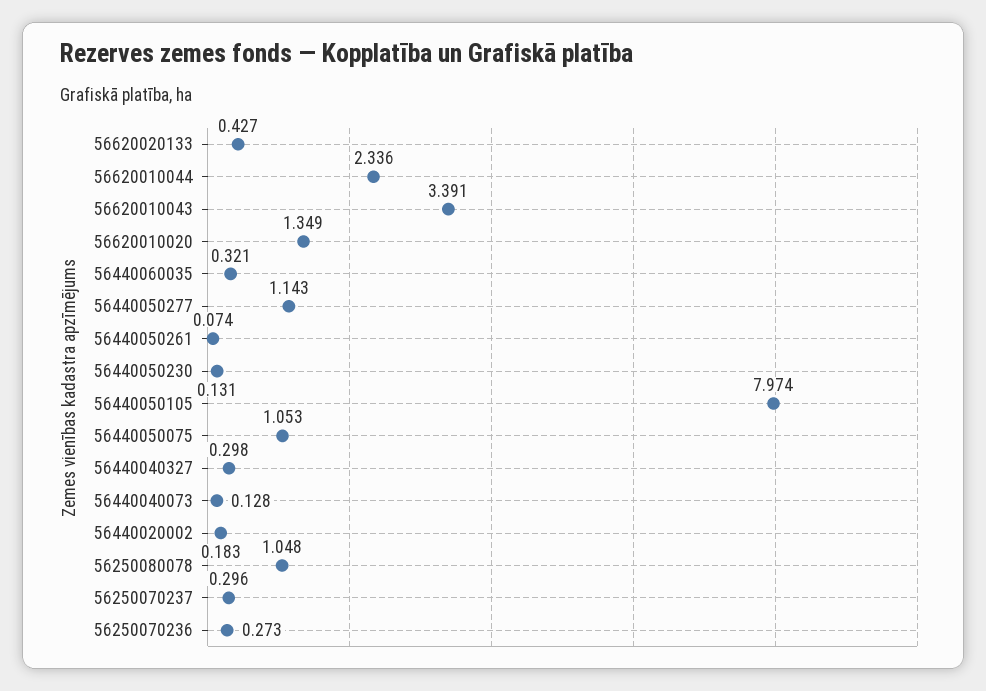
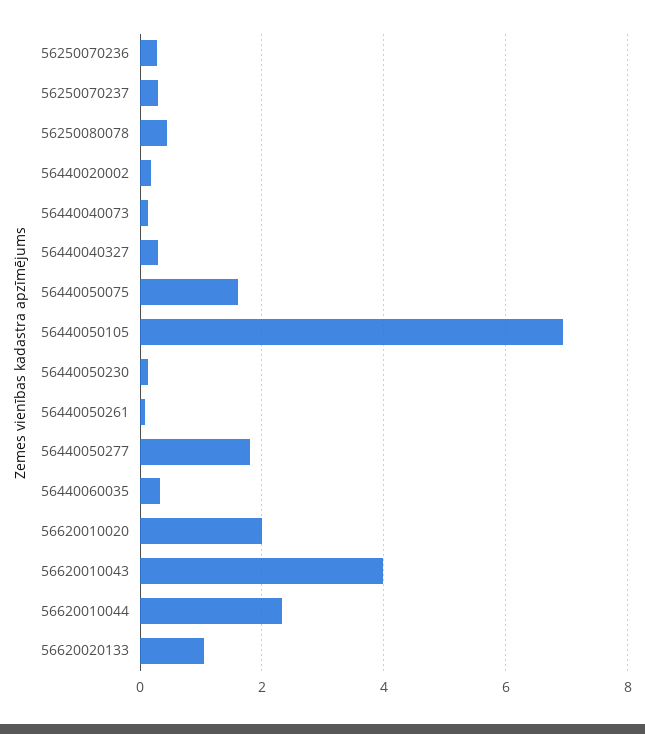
  {
-   "56620020133": 0.427,
+   "56620020133": 1,
    "56620010044": 2.336,
-   "56620010043": 3.391,
+   "56620010043": 4,
-   "56620010020": 1.349,
+   "56620010020": 2,
    "56440060035": 0.321,
-   "56440050277": 1.143,
+   "56440050277": 1.8,
    "56440050261": 0.074,
    "56440050230": 0.131,
-   "56440050105": 7.974,
+   "56440050105": 7,
-   "56440050075": 1.053,
+   "56440050075": 1.6,
    "56440040327": 0.298,
    "56440040073": 0.128,
    "56440020002": 0.183,
-   "56250080078": 1.048,
+   "56250080078": 0.4,
    "56250070237": 0.296,
    "56250070236": 0.273
  }

